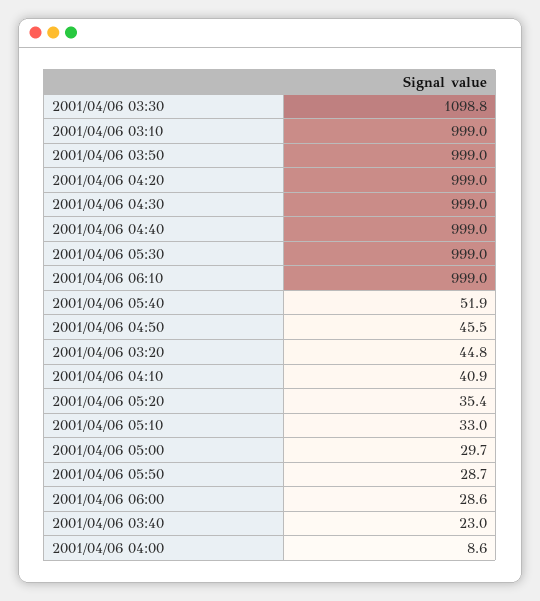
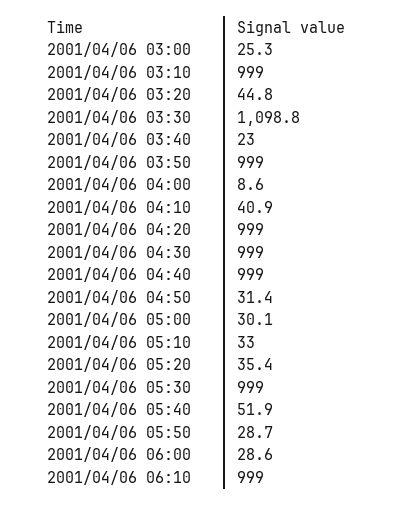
  {
    "2001/04/06 03:30": 1098.8,
    "2001/04/06 03:10": 999,
    "2001/04/06 03:50": 999,
    "2001/04/06 04:20": 999,
    "2001/04/06 04:30": 999,
    "2001/04/06 04:40": 999,
    "2001/04/06 05:30": 999,
    "2001/04/06 06:10": 999,
    "2001/04/06 05:40": 51.9,
-   "2001/04/06 04:50": 45.5,
+   "2001/04/06 04:50": 31.4,
    "2001/04/06 03:20": 44.8,
    "2001/04/06 04:10": 40.9,
    "2001/04/06 05:20": 35.4,
    "2001/04/06 05:10": 33,
-   "2001/04/06 05:00": 29.7,
+   "2001/04/06 05:00": 30.1,
    "2001/04/06 05:50": 28.7,
    "2001/04/06 06:00": 28.6,
    "2001/04/06 03:40": 23,
-   "2001/04/06 04:00": 8.6
+   "2001/04/06 04:00": 8.6,
+   "2001/04/06 03:00": 25.3
  }

